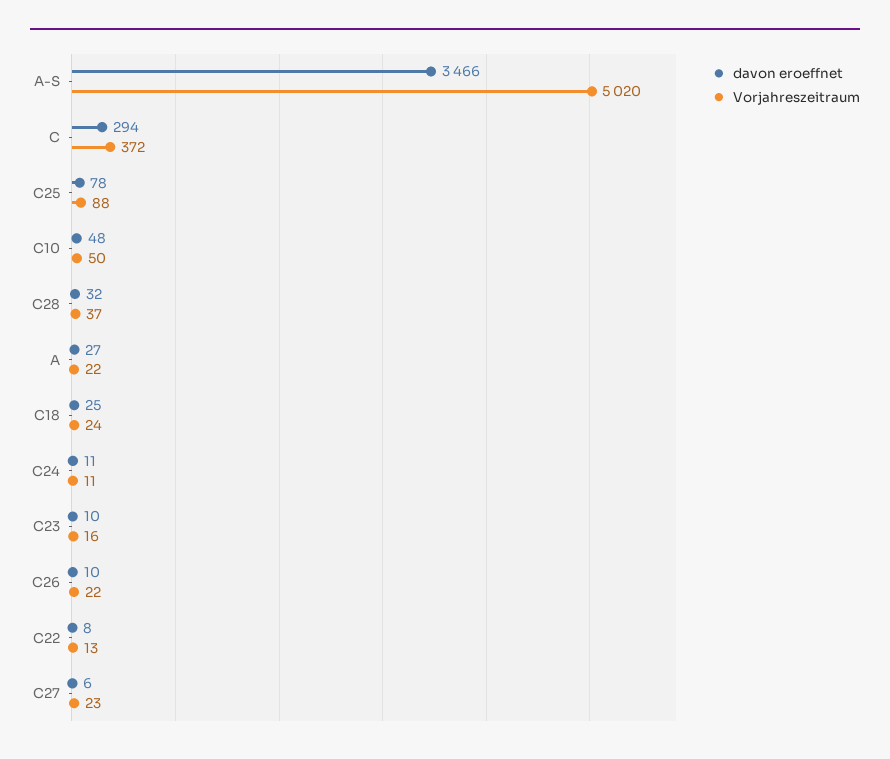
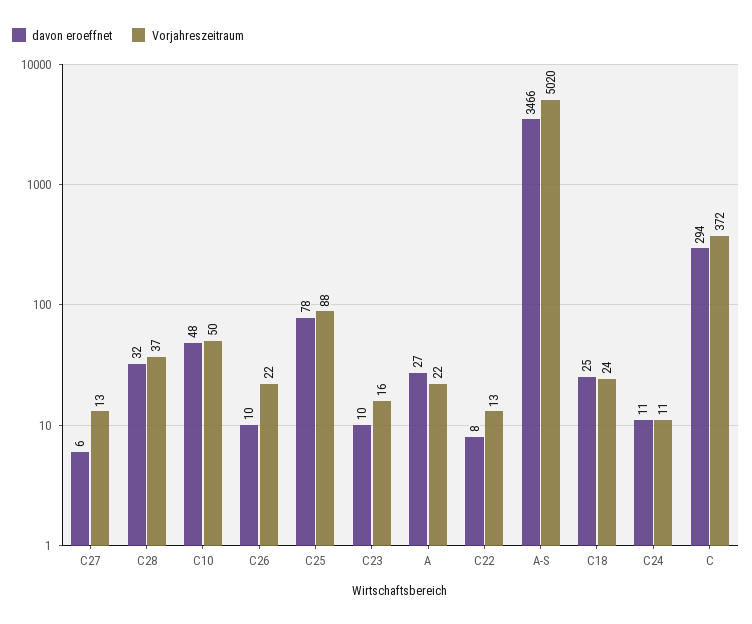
  {
    "davon eroeffnet": {
      "A-S": 3466,
      "C": 294,
      "C25": 78,
      "C10": 48,
      "C28": 32,
      "A": 27,
      "C18": 25,
      "C24": 11,
      "C23": 10,
      "C26": 10,
      "C22": 8,
      "C27": 6
    },
    "Vorjahreszeitraum": {
      "A-S": 5020,
      "C": 372,
      "C25": 88,
      "C10": 50,
      "C28": 37,
      "A": 22,
      "C18": 24,
      "C24": 11,
      "C23": 16,
      "C26": 22,
      "C22": 13,
-     "C27": 23
+     "C27": 13
    }
  }

